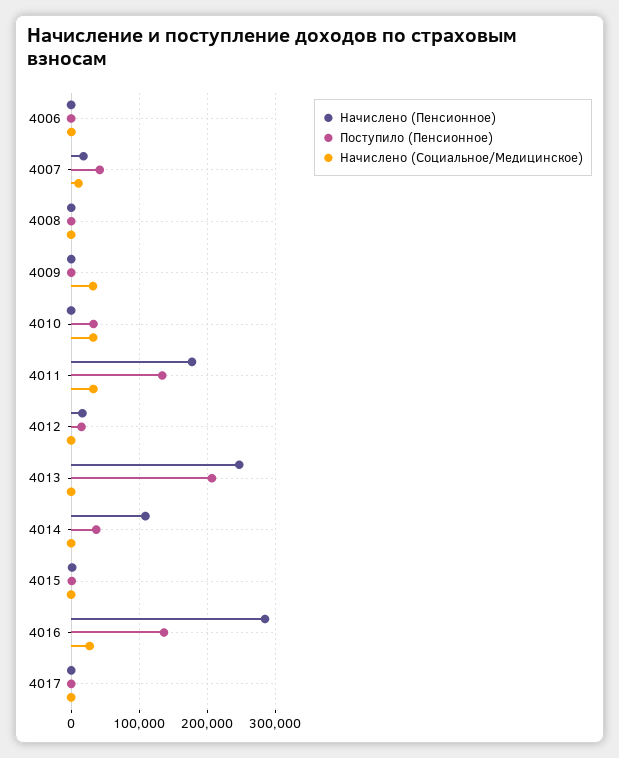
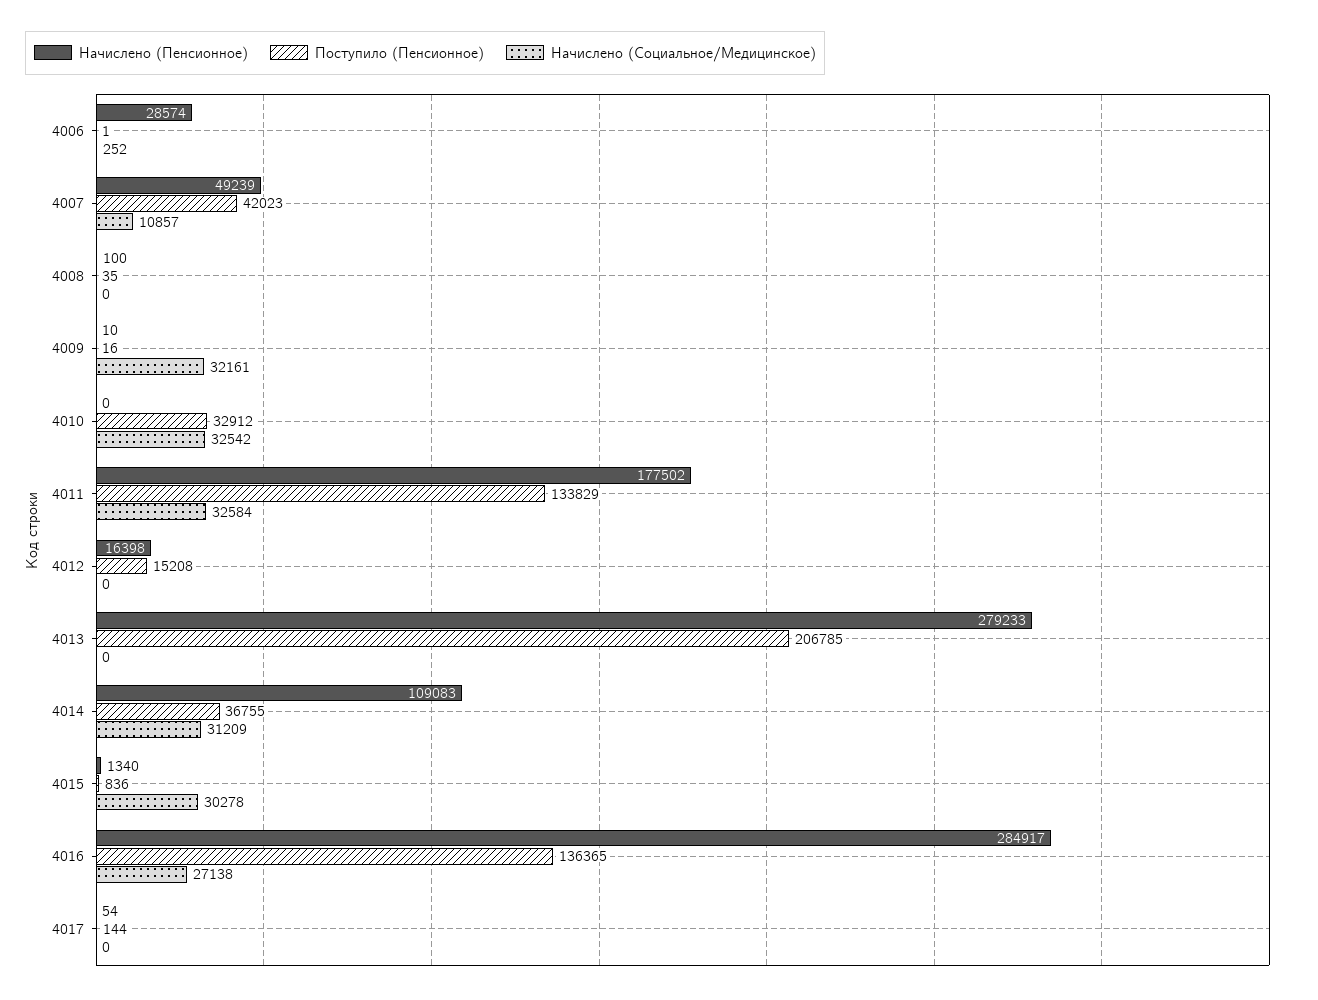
  {
    "Начислено (Пенсионное)": {
-     "4006": 0,
+     "4006": 28574,
-     "4007": 20000,
+     "4007": 49239,
      "4008": 100,
      "4009": 10,
      "4010": 0,
      "4011": 177502,
      "4012": 16398,
-     "4013": 250000,
+     "4013": 279233,
      "4014": 109083,
      "4015": 1340,
      "4016": 284917,
      "4017": 54
    },
    "Поступило (Пенсионное)": {
      "4006": 1,
      "4007": 42023,
      "4008": 35,
      "4009": 16,
      "4010": 32912,
      "4011": 133829,
      "4012": 15208,
      "4013": 206785,
      "4014": 36755,
      "4015": 836,
      "4016": 136365,
      "4017": 144
    },
    "Начислено (Социальное/Медицинское)": {
      "4006": 252,
      "4007": 10857,
      "4008": 0,
      "4009": 32161,
      "4010": 32542,
      "4011": 32584,
      "4012": 0,
      "4013": 0,
-     "4014": 0,
+     "4014": 31209,
-     "4015": 0,
+     "4015": 30278,
      "4016": 27138,
      "4017": 0
    }
  }

